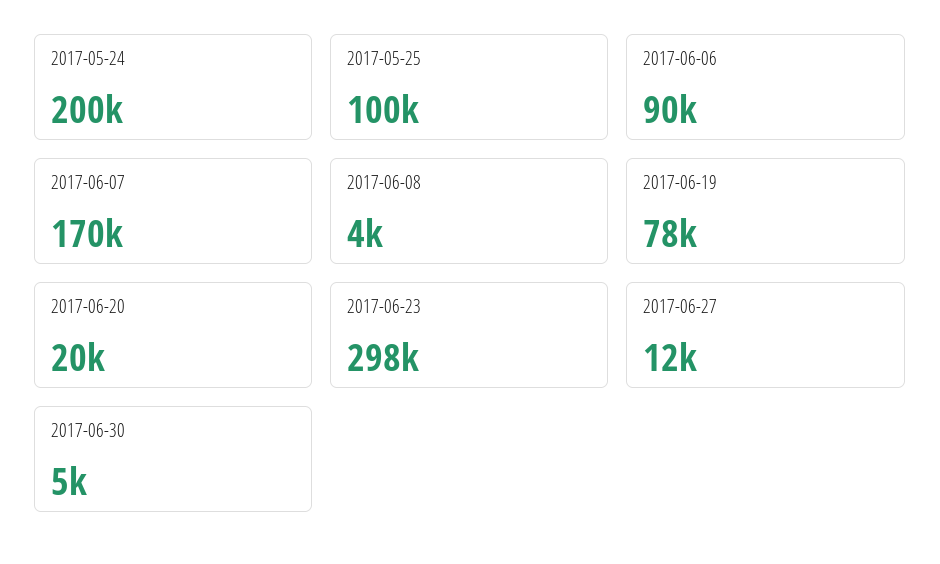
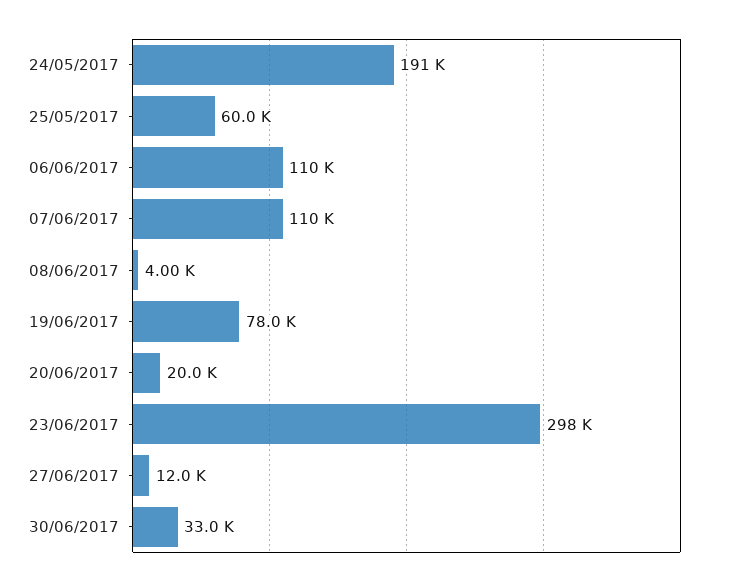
  {
-   "2017-05-24": 200000,
+   "2017-05-24": 191000,
-   "2017-05-25": 100000,
+   "2017-05-25": 60000,
-   "2017-06-06": 90000,
+   "2017-06-06": 110000,
-   "2017-06-07": 170000,
+   "2017-06-07": 110000,
    "2017-06-08": 4000,
    "2017-06-19": 78000,
    "2017-06-20": 20000,
    "2017-06-23": 298000,
    "2017-06-27": 12000,
-   "2017-06-30": 5000
+   "2017-06-30": 33000
  }

